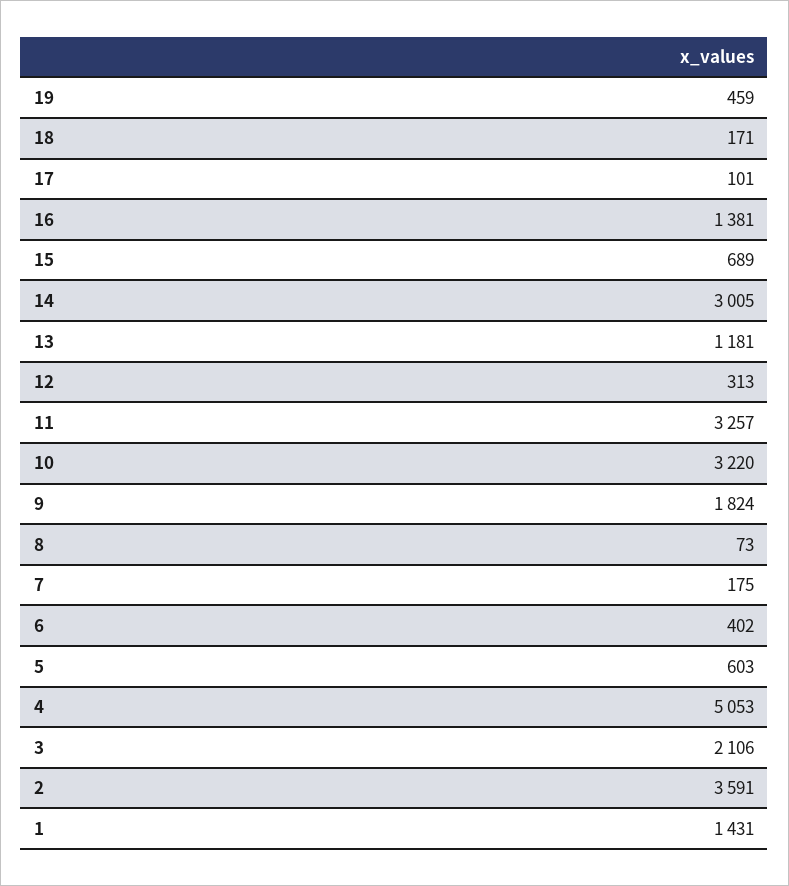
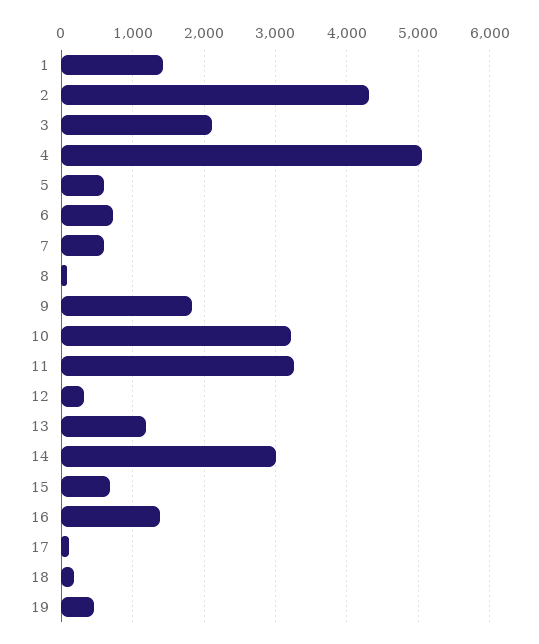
  {
    "19": 459,
    "18": 171,
    "17": 101,
    "16": 1381,
    "15": 689,
    "14": 3005,
    "13": 1181,
    "12": 313,
    "11": 3257,
    "10": 3220,
    "9": 1824,
    "8": 73,
-   "7": 175,
+   "7": 600,
-   "6": 402,
+   "6": 700,
    "5": 603,
    "4": 5053,
    "3": 2106,
-   "2": 3591,
+   "2": 4300,
    "1": 1431
  }

